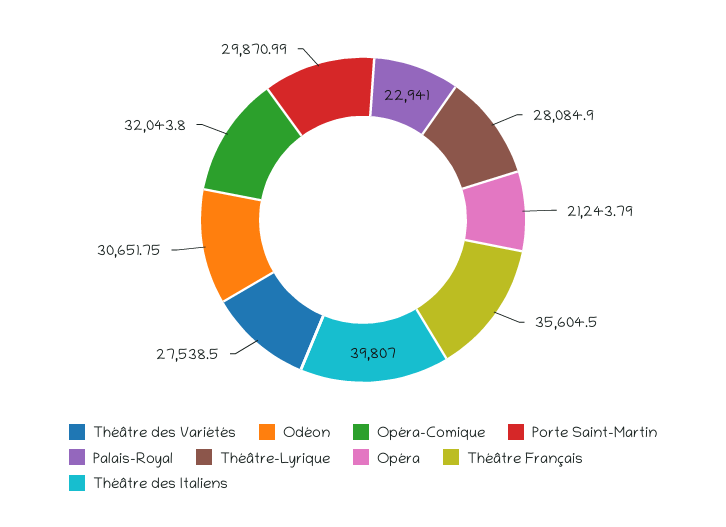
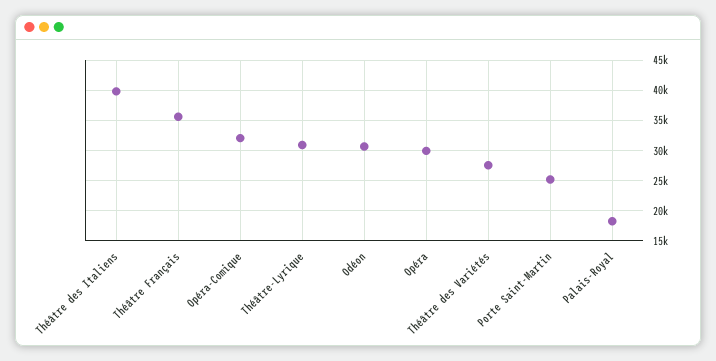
  {
    "Théâtre des Variétés": 27538.5,
    "Odéon": 30651.75,
    "Opéra-Comique": 32043.8,
-   "Porte Saint-Martin": 29870.99,
+   "Porte Saint-Martin": 25000,
-   "Palais-Royal": 22941,
+   "Palais-Royal": 18000,
-   "Théâtre-Lyrique": 28084.9,
+   "Théâtre-Lyrique": 31000,
-   "Opéra": 21243.79,
+   "Opéra": 30000,
    "Théâtre Français": 35604.5,
    "Théâtre des Italiens": 39807
  }

